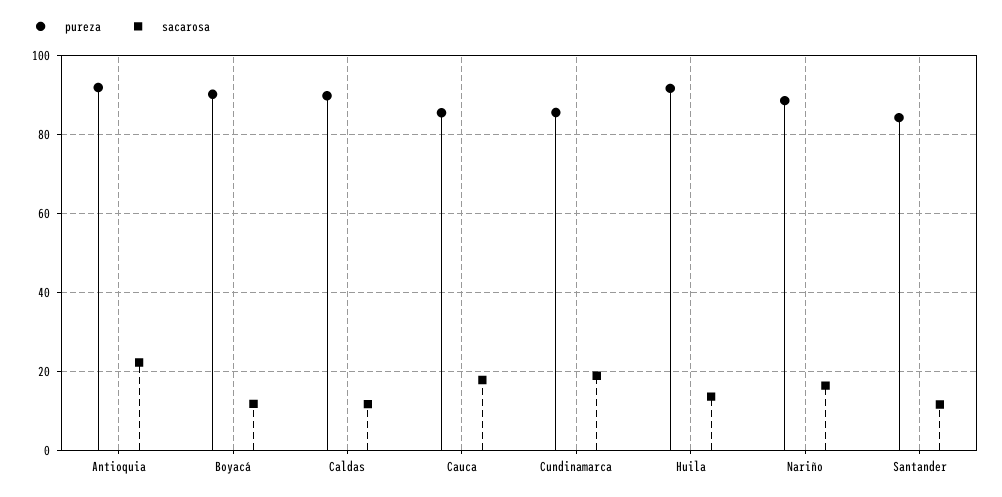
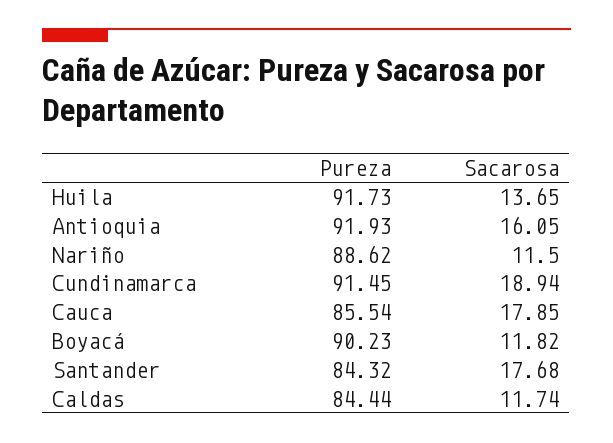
  {
    "pureza": {
      "Antioquia": 91.93,
      "Boyacá": 90.23,
-     "Caldas": 90,
+     "Caldas": 84.44,
      "Cauca": 85.54,
-     "Cundinamarca": 86,
+     "Cundinamarca": 91.45,
      "Huila": 91.73,
      "Nariño": 88.62,
      "Santander": 84.32
    },
    "sacarosa": {
-     "Antioquia": 22,
+     "Antioquia": 16.05,
      "Boyacá": 11.82,
      "Caldas": 11.74,
      "Cauca": 17.85,
      "Cundinamarca": 18.94,
      "Huila": 13.65,
-     "Nariño": 16,
+     "Nariño": 11.5,
-     "Santander": 12
+     "Santander": 17.68
    }
  }

